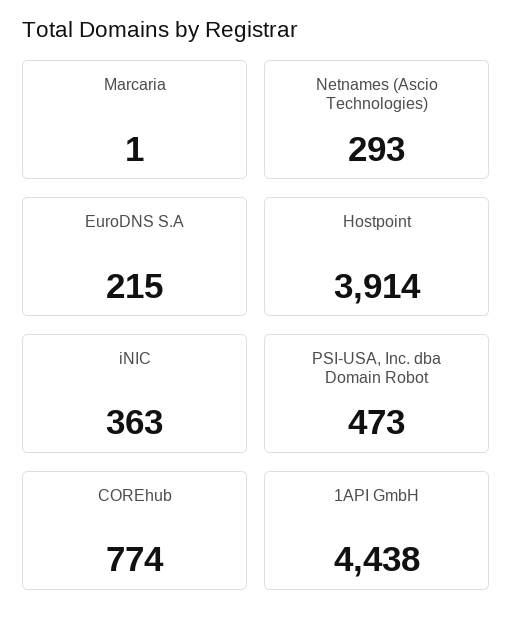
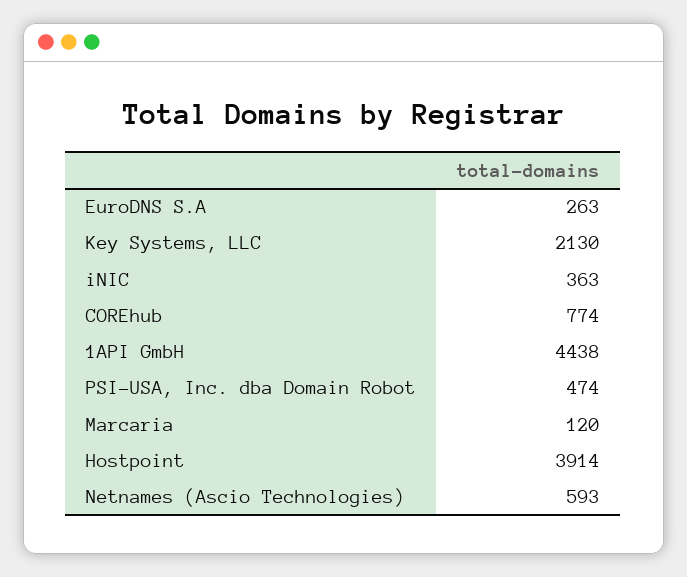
  {
-   "Marcaria": 1,
+   "Marcaria": 120,
-   "Netnames (Ascio Technologies)": 293,
+   "Netnames (Ascio Technologies)": 593,
-   "EuroDNS S.A": 215,
+   "EuroDNS S.A": 263,
    "Hostpoint": 3914,
    "iNIC": 363,
-   "PSI-USA, Inc. dba Domain Robot": 473,
+   "PSI-USA, Inc. dba Domain Robot": 474,
    "COREhub": 774,
-   "1API GmbH": 4438
+   "1API GmbH": 4438,
+   "Key Systems, LLC": 2130
  }

